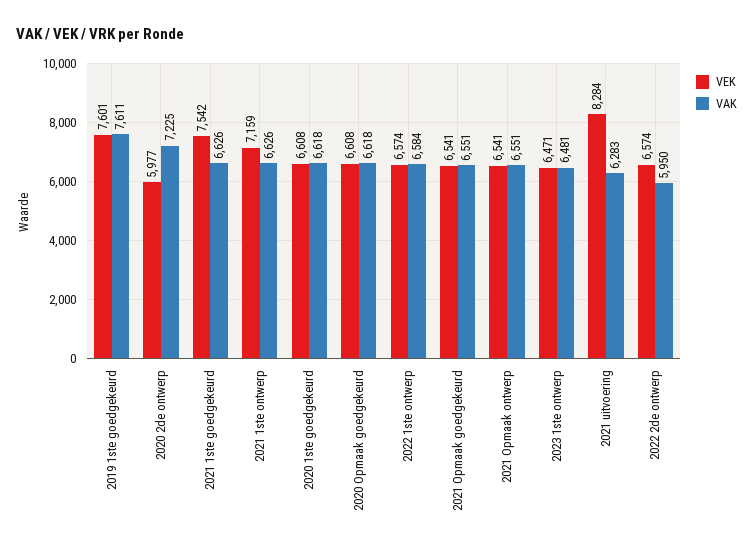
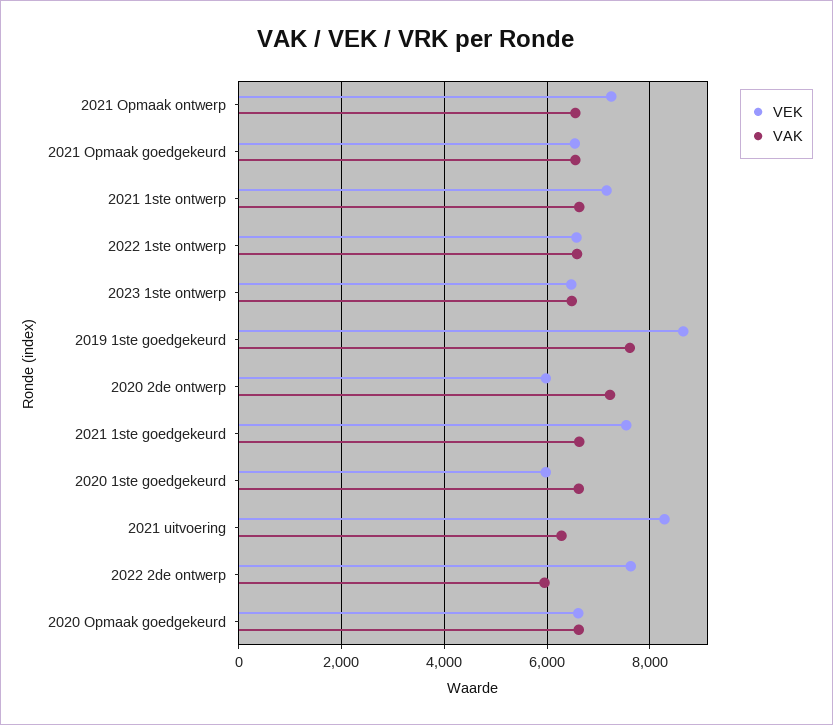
  {
    "VEK": {
-     "2019 1ste goedgekeurd": 7601,
+     "2019 1ste goedgekeurd": 8600,
      "2020 2de ontwerp": 5977,
      "2021 1ste goedgekeurd": 7542,
      "2021 1ste ontwerp": 7159,
-     "2020 1ste goedgekeurd": 6608,
+     "2020 1ste goedgekeurd": 6000,
      "2020 Opmaak goedgekeurd": 6608,
      "2022 1ste ontwerp": 6574,
      "2021 Opmaak goedgekeurd": 6541,
-     "2021 Opmaak ontwerp": 6541,
+     "2021 Opmaak ontwerp": 7200,
      "2023 1ste ontwerp": 6471,
      "2021 uitvoering": 8284,
-     "2022 2de ontwerp": 6574
+     "2022 2de ontwerp": 7600
    },
    "VAK": {
      "2019 1ste goedgekeurd": 7611,
      "2020 2de ontwerp": 7225,
      "2021 1ste goedgekeurd": 6626,
      "2021 1ste ontwerp": 6626,
      "2020 1ste goedgekeurd": 6618,
      "2020 Opmaak goedgekeurd": 6618,
      "2022 1ste ontwerp": 6584,
      "2021 Opmaak goedgekeurd": 6551,
      "2021 Opmaak ontwerp": 6551,
      "2023 1ste ontwerp": 6481,
      "2021 uitvoering": 6283,
      "2022 2de ontwerp": 5950
    }
  }

